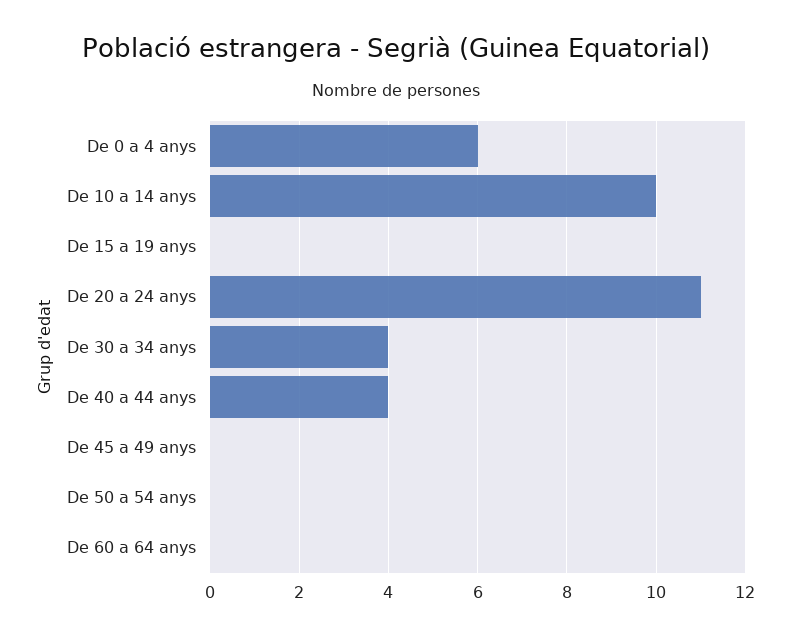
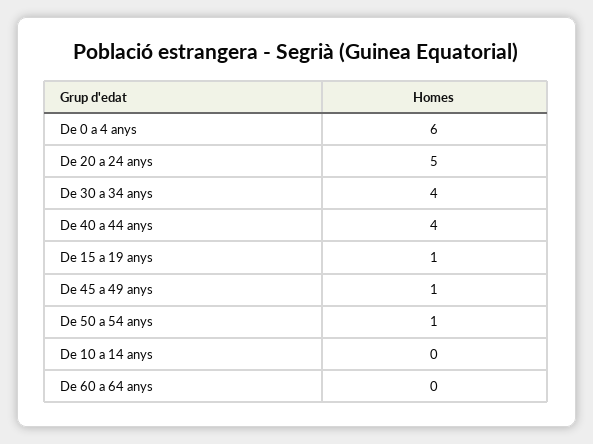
  {
    "De 0 a 4 anys": 6,
-   "De 10 a 14 anys": 10,
+   "De 10 a 14 anys": 0,
-   "De 15 a 19 anys": 0,
+   "De 15 a 19 anys": 1,
-   "De 20 a 24 anys": 11,
+   "De 20 a 24 anys": 5,
    "De 30 a 34 anys": 4,
    "De 40 a 44 anys": 4,
-   "De 45 a 49 anys": 0,
+   "De 45 a 49 anys": 1,
-   "De 50 a 54 anys": 0,
+   "De 50 a 54 anys": 1,
    "De 60 a 64 anys": 0
  }

